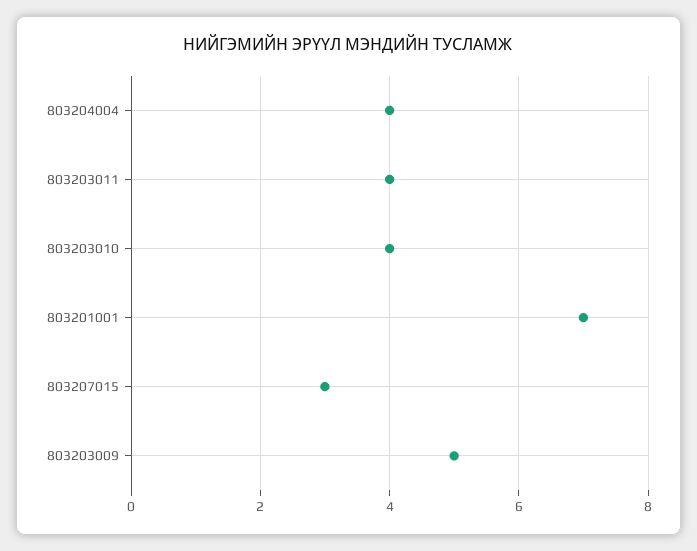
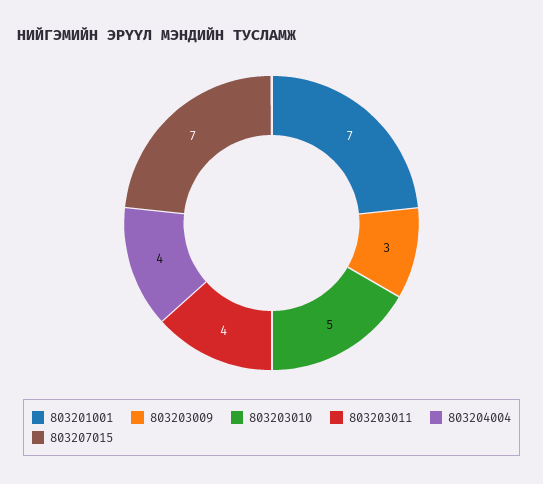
  {
    "803204004": 4,
    "803203011": 4,
-   "803203010": 4,
+   "803203010": 5,
    "803201001": 7,
-   "803207015": 3,
+   "803207015": 7,
-   "803203009": 5
+   "803203009": 3
  }

